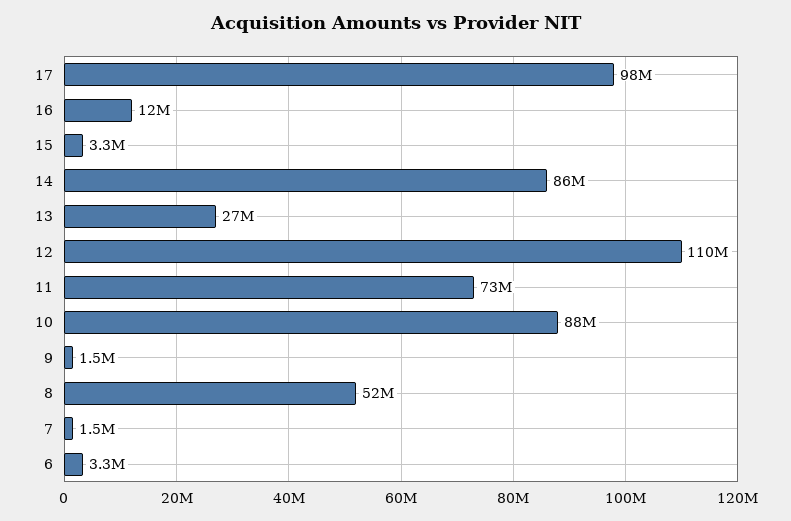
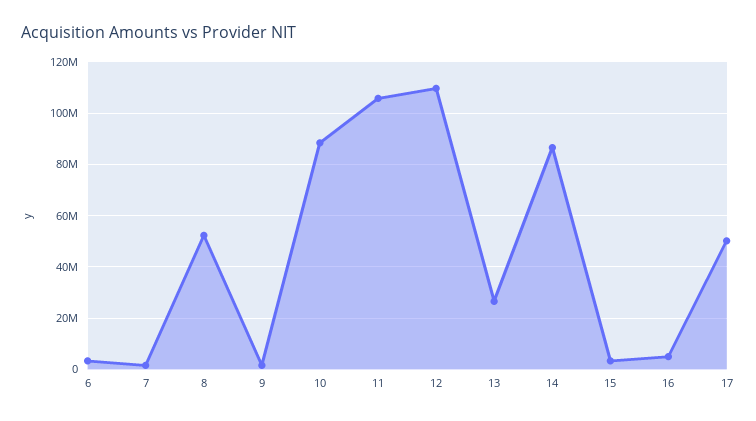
  {
-   "17": 98000000,
+   "17": 50000000,
-   "16": 12000000,
+   "16": 5000000,
    "15": 3300000,
    "14": 86000000,
    "13": 27000000,
    "12": 110000000,
-   "11": 73000000,
+   "11": 105000000,
    "10": 88000000,
    "9": 1500000,
    "8": 52000000,
    "7": 1500000,
    "6": 3300000
  }

